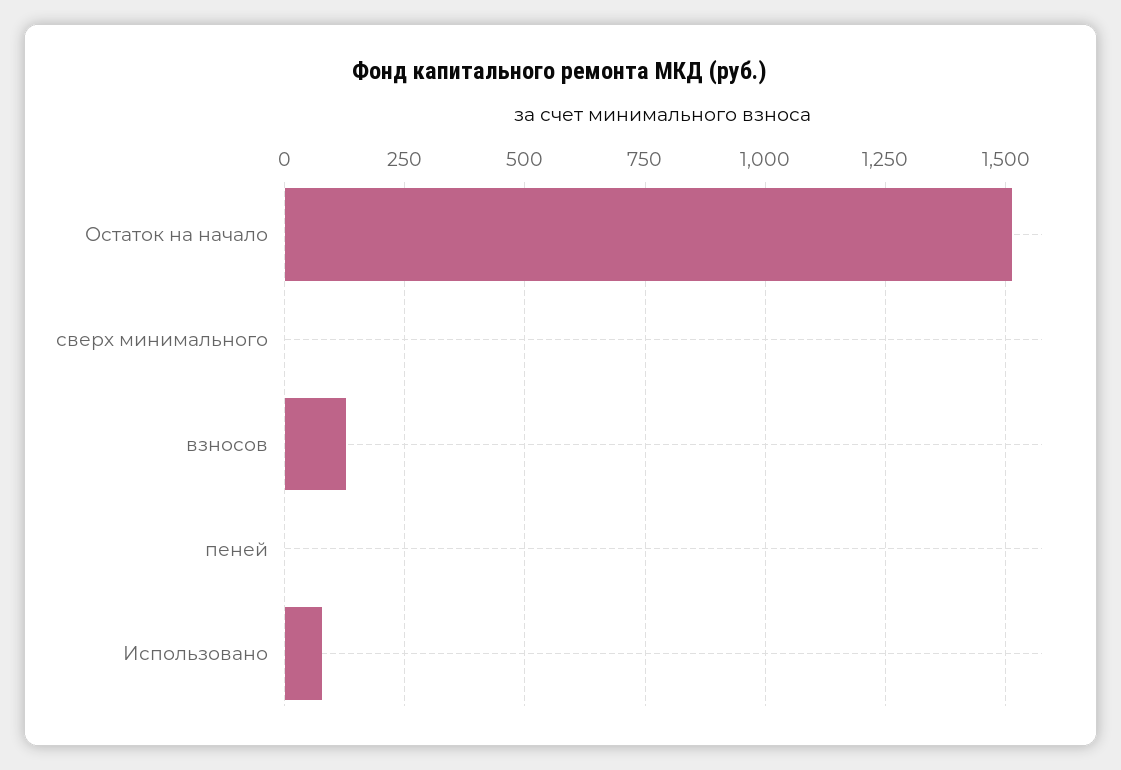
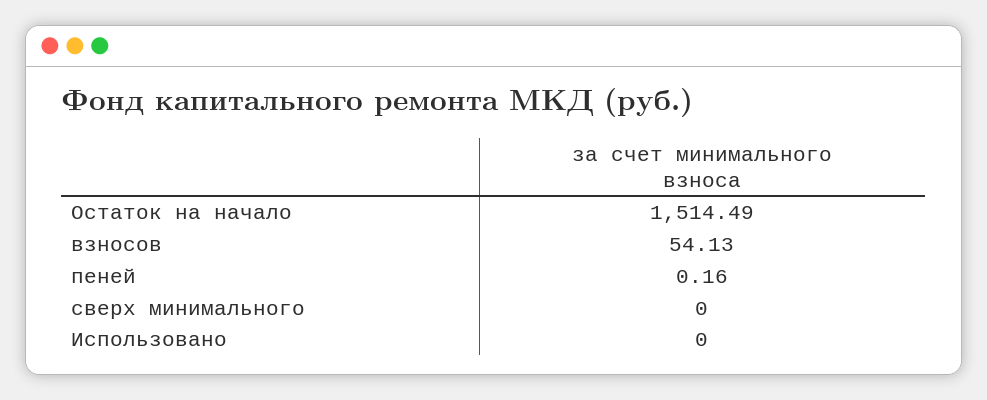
  {
    "Остаток на начало": 1514.49,
    "сверх минимального": 0,
-   "взносов": 125,
+   "взносов": 54.13,
    "пеней": 0.16,
-   "Использовано": 75
+   "Использовано": 0
  }

